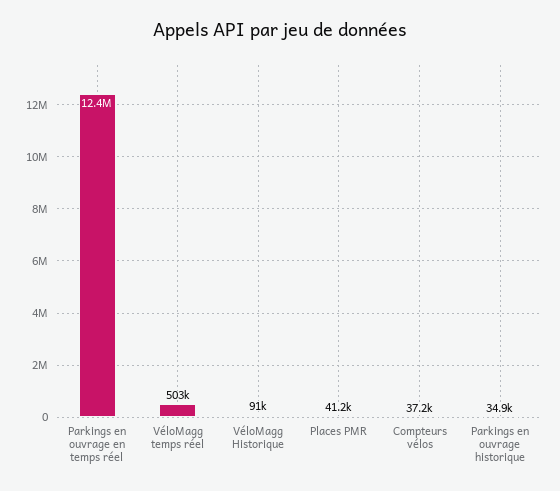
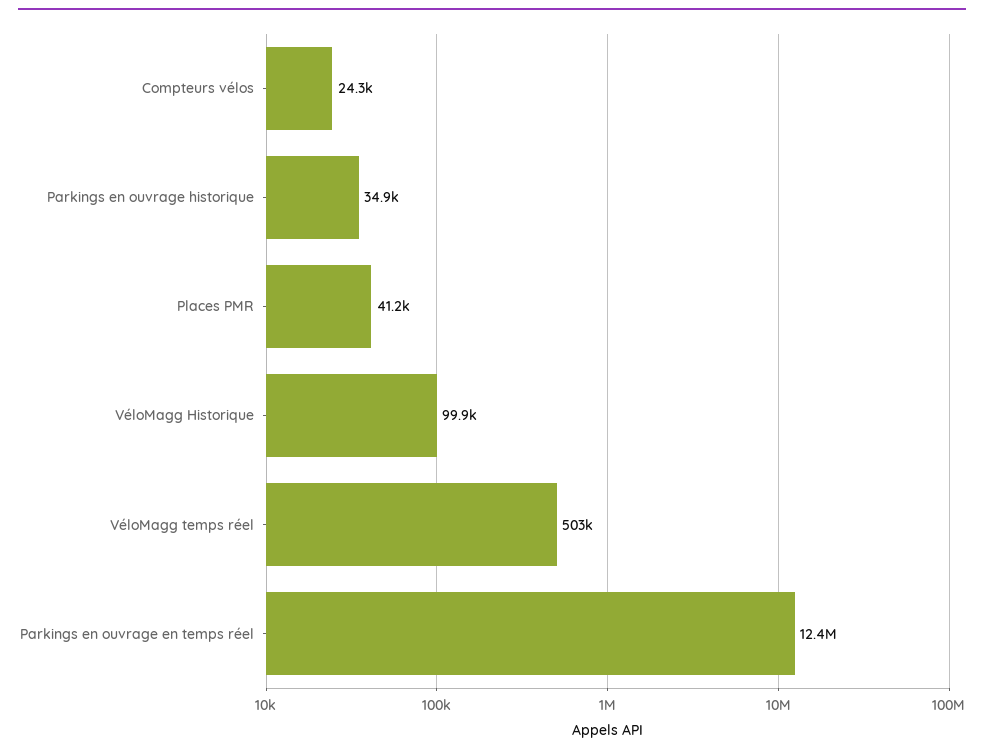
  {
    "Parkings en ouvrage en temps réel": 12400000,
    "VéloMagg temps réel": 503000,
-   "VéloMagg Historique": 91000,
+   "VéloMagg Historique": 99900,
    "Places PMR": 41200,
-   "Compteurs vélos": 37200,
+   "Compteurs vélos": 24300,
    "Parkings en ouvrage historique": 34900
  }

